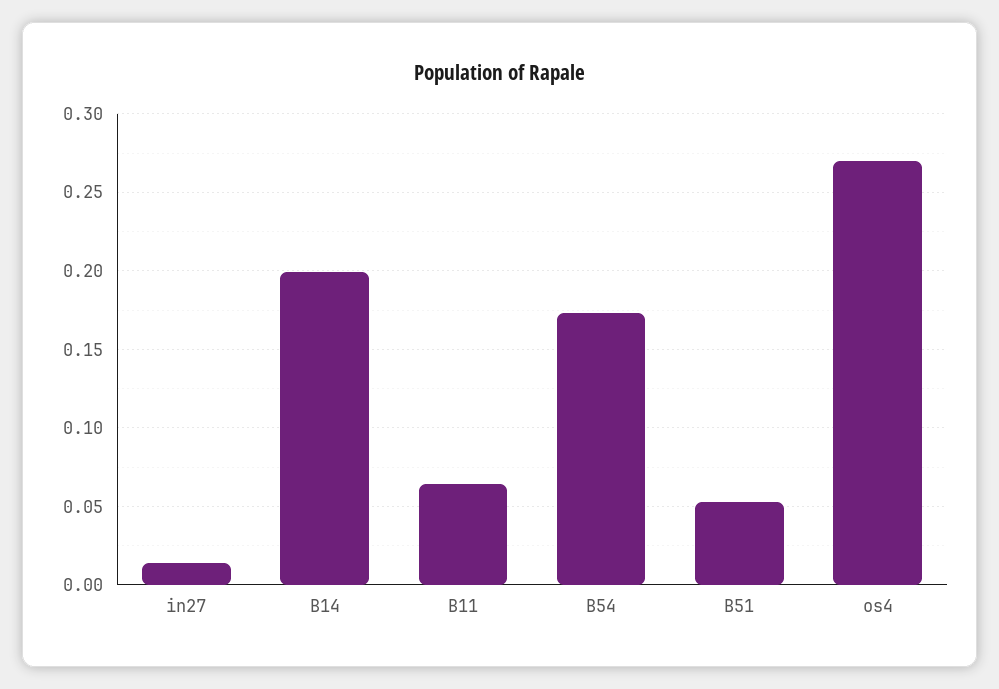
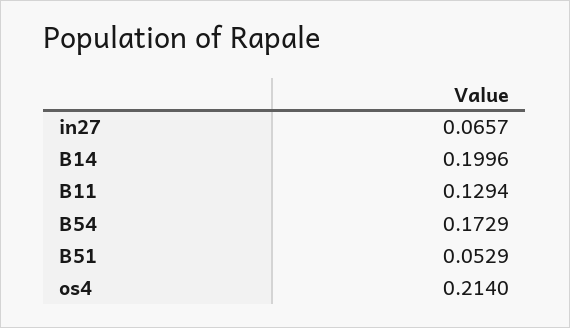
  {
-   "in27": 0.015,
+   "in27": 0.0657,
    "B14": 0.1996,
-   "B11": 0.065,
+   "B11": 0.1294,
    "B54": 0.1729,
    "B51": 0.0529,
-   "os4": 0.27
+   "os4": 0.214
  }

